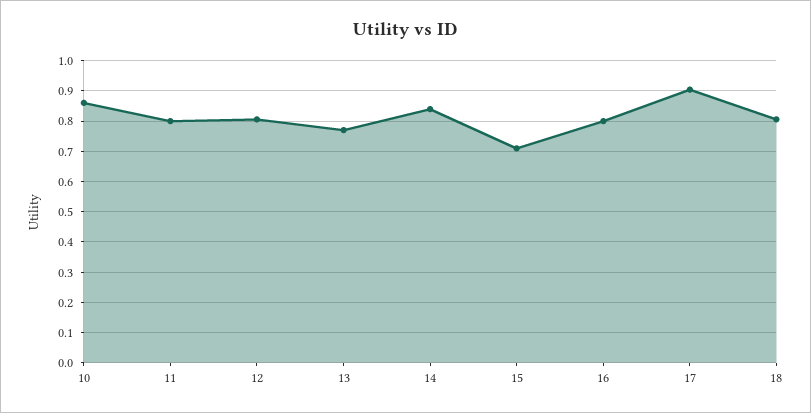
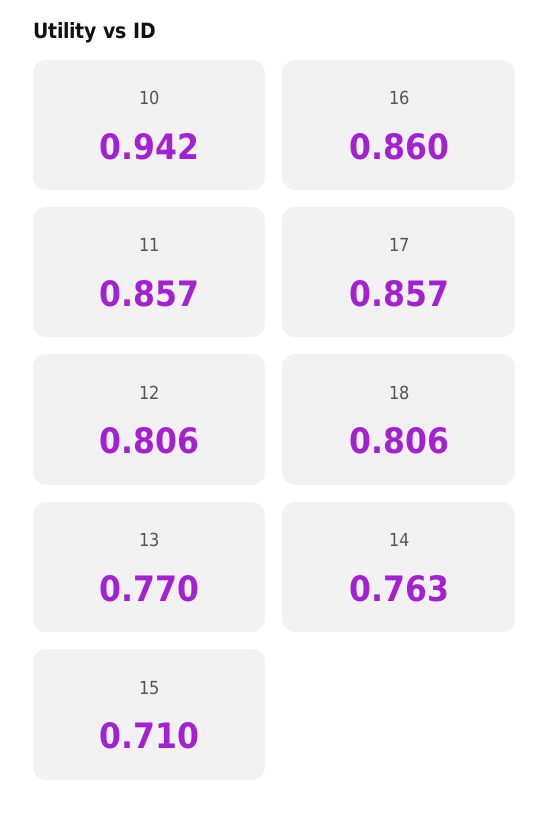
  {
-   "10": 0.86,
+   "10": 0.942,
-   "11": 0.8,
+   "11": 0.857,
    "12": 0.806,
    "13": 0.77,
-   "14": 0.84,
+   "14": 0.763,
    "15": 0.71,
-   "16": 0.8,
+   "16": 0.86,
-   "17": 0.9,
+   "17": 0.857,
    "18": 0.806
  }

